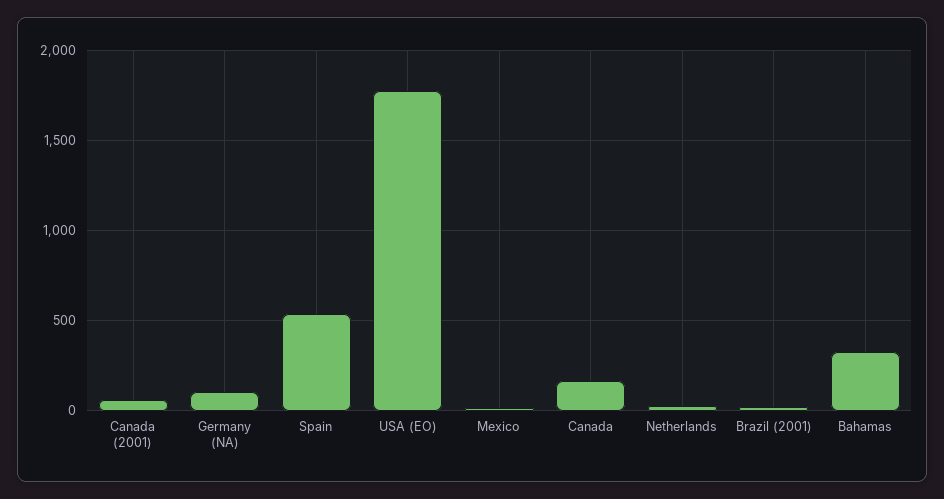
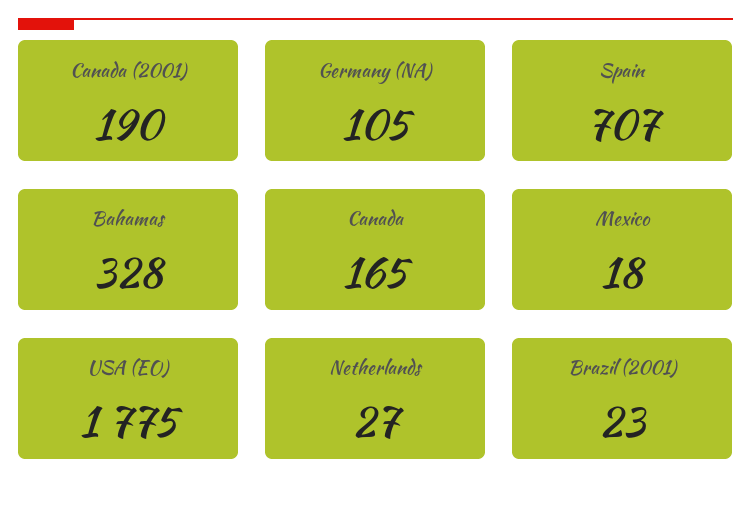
  {
-   "Canada (2001)": 50,
+   "Canada (2001)": 190,
    "Germany (NA)": 105,
-   "Spain": 550,
+   "Spain": 707,
    "USA (EO)": 1775,
    "Mexico": 18,
    "Canada": 165,
    "Netherlands": 27,
    "Brazil (2001)": 23,
    "Bahamas": 328
  }

